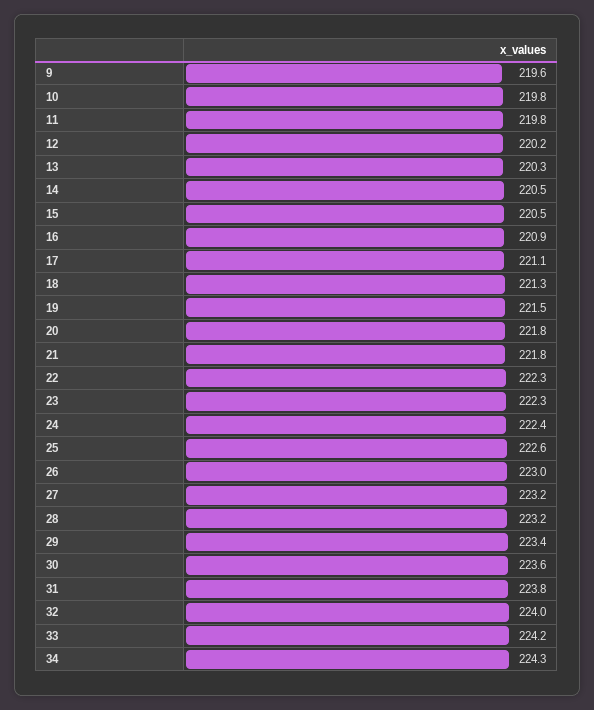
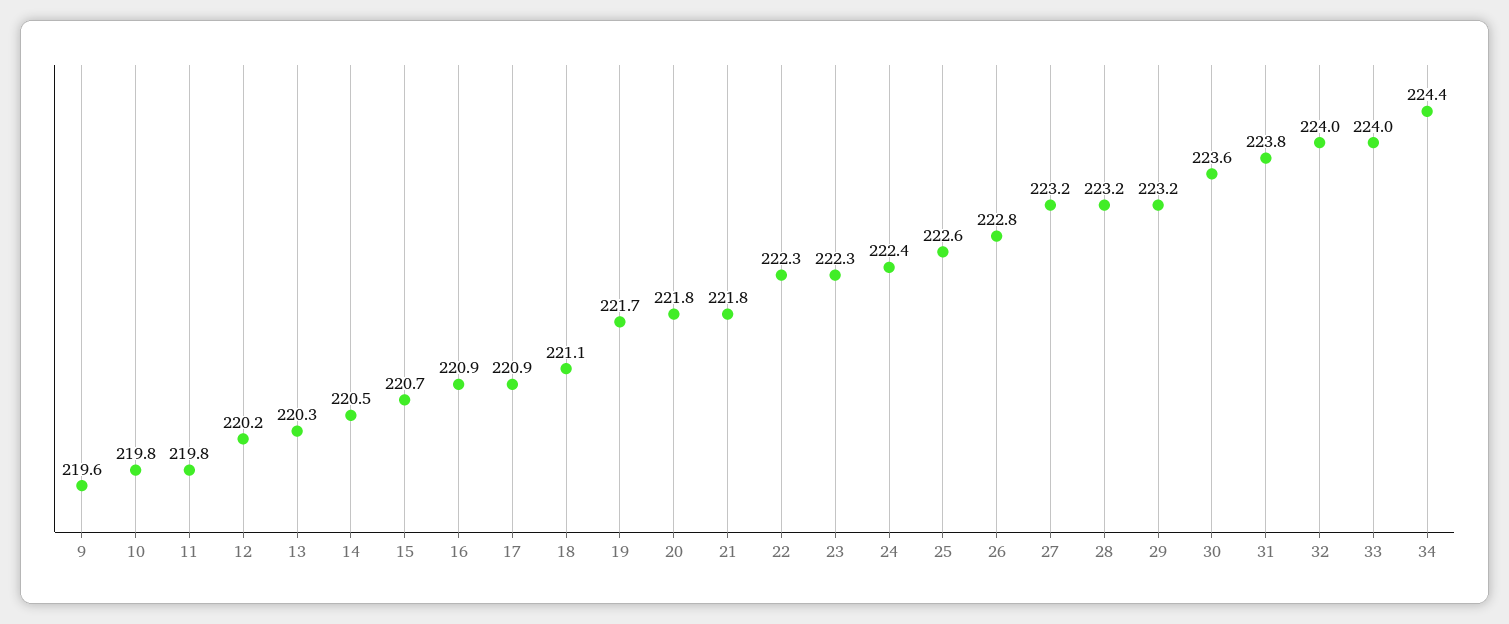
  {
    "9": 219.6,
    "10": 219.8,
    "11": 219.8,
    "12": 220.2,
    "13": 220.3,
    "14": 220.5,
-   "15": 220.5,
+   "15": 220.7,
    "16": 220.9,
-   "17": 221.1,
+   "17": 220.9,
-   "18": 221.3,
+   "18": 221.1,
-   "19": 221.5,
+   "19": 221.7,
    "20": 221.8,
    "21": 221.8,
    "22": 222.3,
    "23": 222.3,
    "24": 222.4,
    "25": 222.6,
-   "26": 223,
+   "26": 222.8,
    "27": 223.2,
    "28": 223.2,
-   "29": 223.4,
+   "29": 223.2,
    "30": 223.6,
    "31": 223.8,
    "32": 224,
-   "33": 224.2,
+   "33": 224,
-   "34": 224.3
+   "34": 224.4
  }

